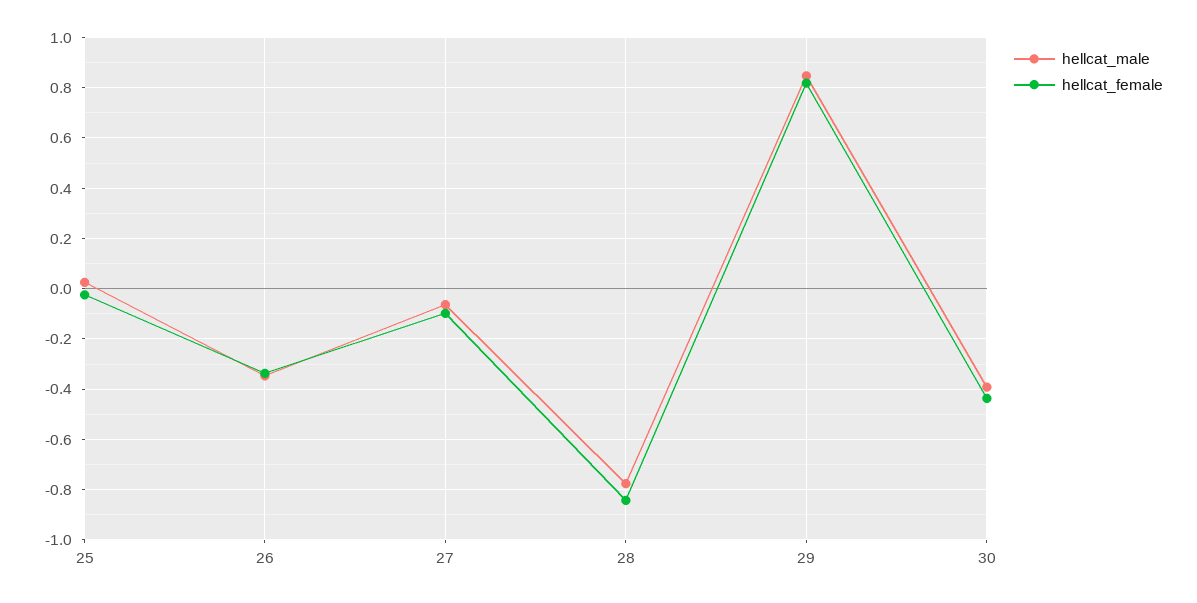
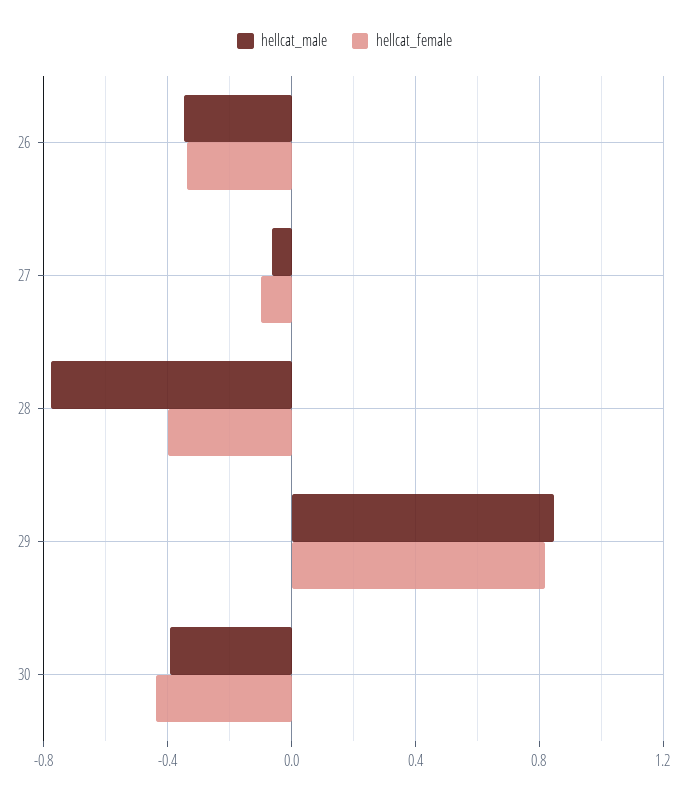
  {
    "hellcat_male": {
-     "25": 0.025,
      "26": -0.35,
      "27": -0.075,
      "28": -0.775,
      "29": 0.85,
      "30": -0.4
    },
    "hellcat_female": {
-     "25": -0.025,
      "26": -0.325,
      "27": -0.1,
-     "28": -0.85,
+     "28": -0.4,
      "29": 0.825,
      "30": -0.425
    }
  }

